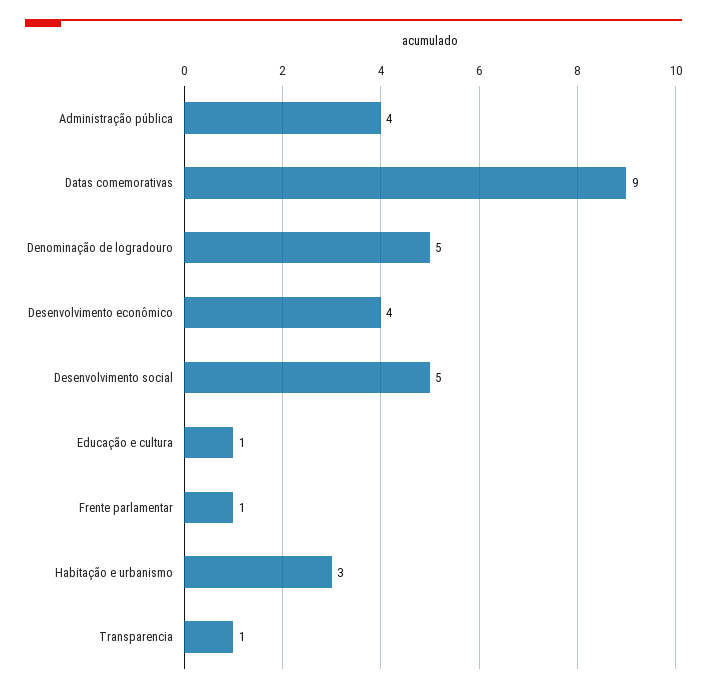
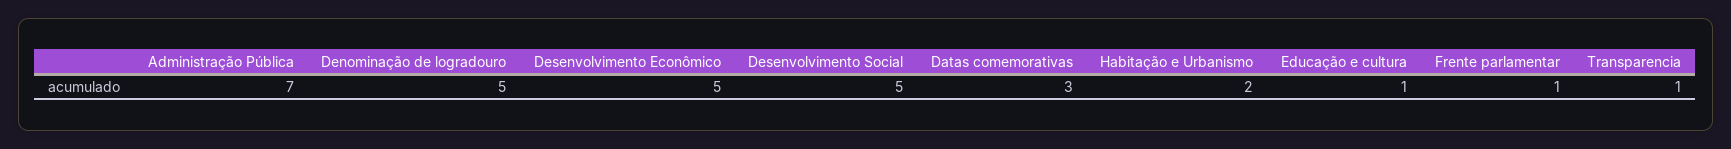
  {
-   "Administração pública": 4,
+   "Administração pública": 7,
-   "Datas comemorativas": 9,
+   "Datas comemorativas": 3,
    "Denominação de logradouro": 5,
-   "Desenvolvimento econômico": 4,
+   "Desenvolvimento econômico": 5,
    "Desenvolvimento social": 5,
    "Educação e cultura": 1,
    "Frente parlamentar": 1,
-   "Habitação e urbanismo": 3,
+   "Habitação e urbanismo": 2,
    "Transparencia": 1
  }

